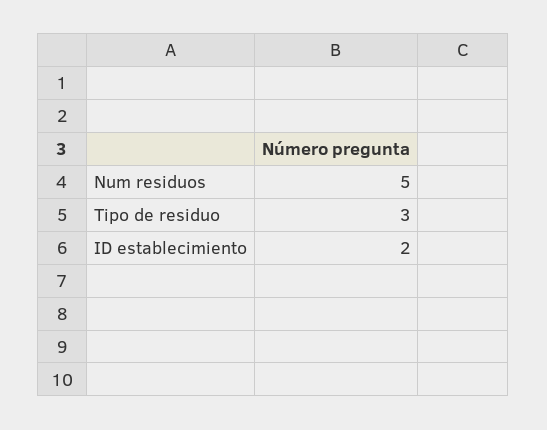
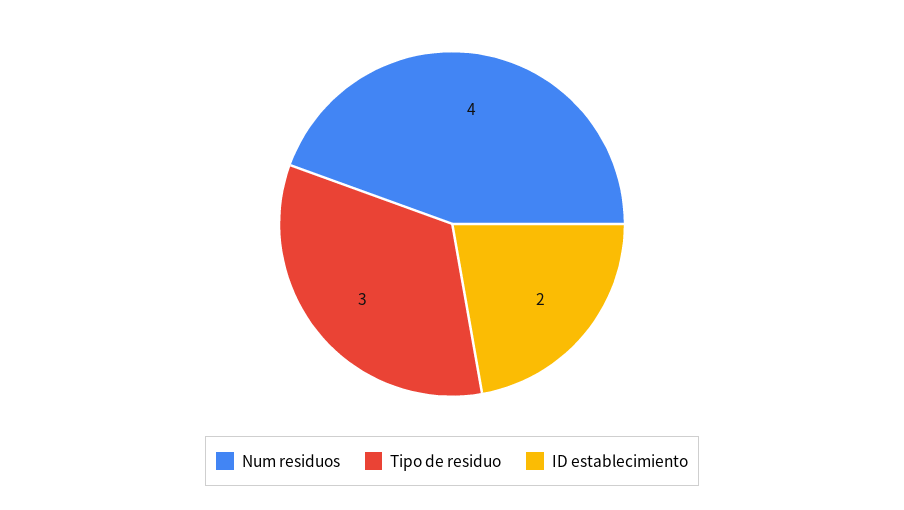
  {
-   "Num residuos": 5,
+   "Num residuos": 4,
    "Tipo de residuo": 3,
    "ID establecimiento": 2
  }

